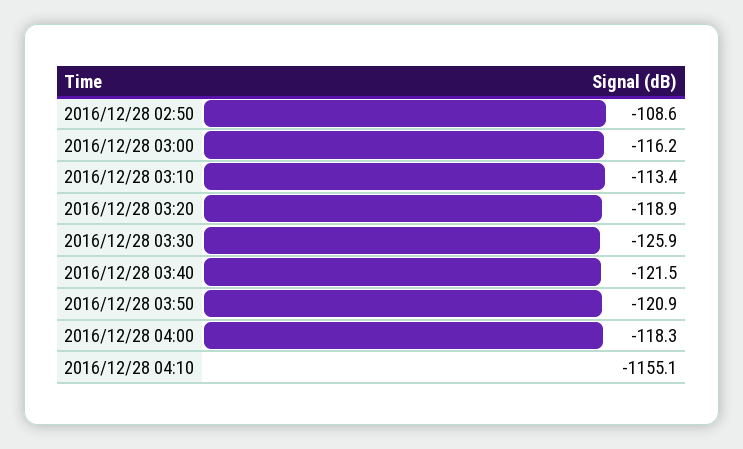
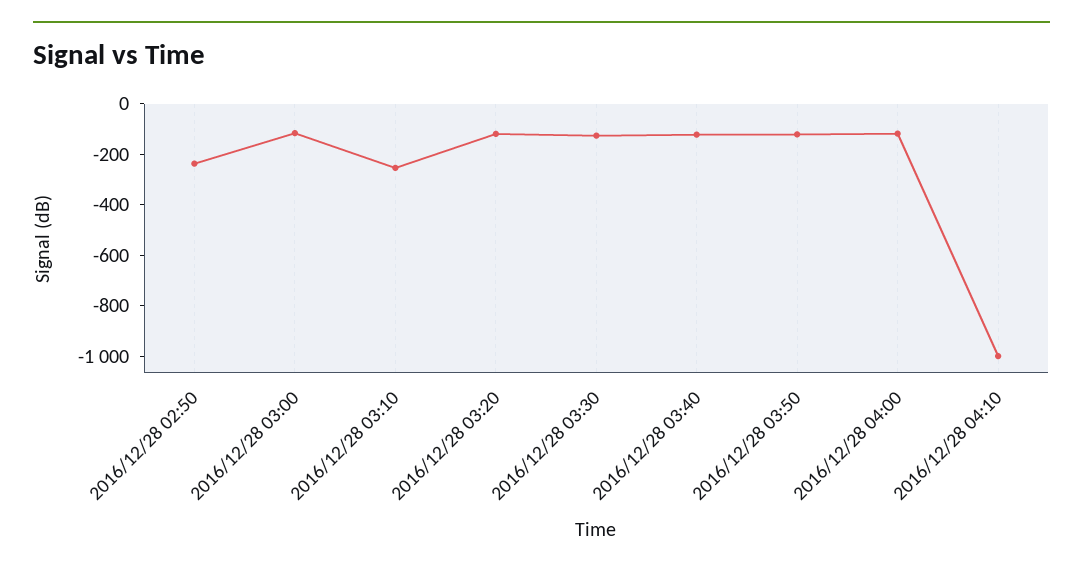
  {
-   "2016/12/28 02:50": -108.6,
+   "2016/12/28 02:50": -250,
    "2016/12/28 03:00": -116.2,
-   "2016/12/28 03:10": -113.4,
+   "2016/12/28 03:10": -250,
    "2016/12/28 03:20": -118.9,
    "2016/12/28 03:30": -125.9,
    "2016/12/28 03:40": -121.5,
    "2016/12/28 03:50": -120.9,
    "2016/12/28 04:00": -118.3,
-   "2016/12/28 04:10": -1155.1
+   "2016/12/28 04:10": -1000
  }

